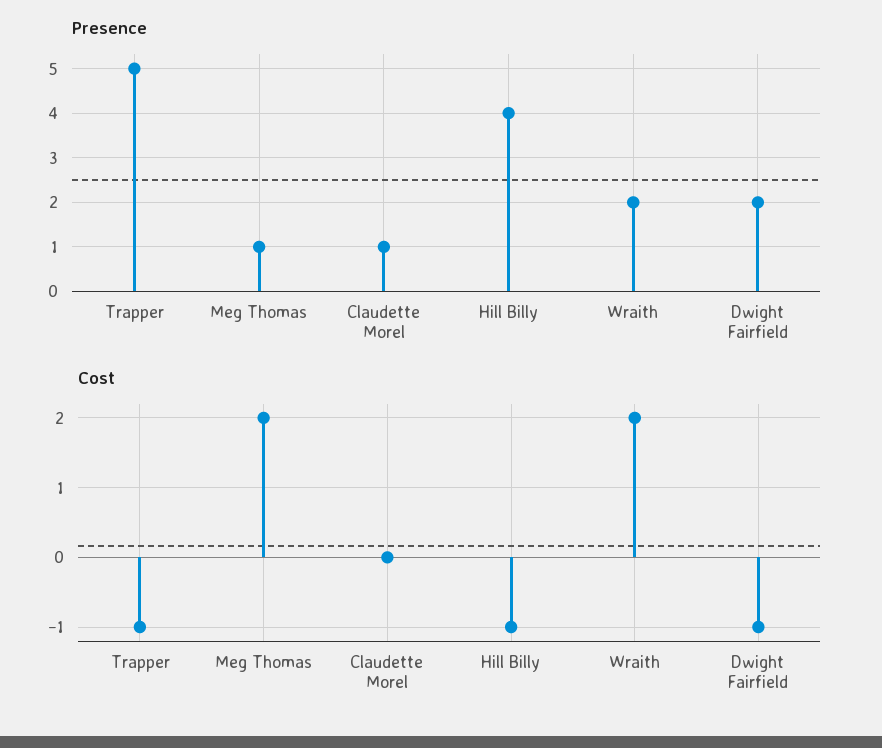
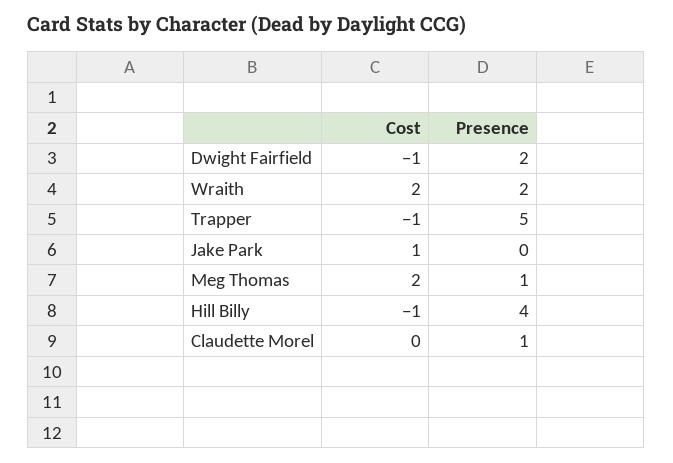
  {
    "Presence": {
      "Trapper": 5,
      "Meg Thomas": 1,
      "Claudette Morel": 1,
      "Hill Billy": 4,
      "Wraith": 2,
-     "Dwight Fairfield": 2
+     "Dwight Fairfield": 2,
+     "Jake Park": 0
    },
    "Cost": {
      "Trapper": -1,
      "Meg Thomas": 2,
      "Claudette Morel": 0,
      "Hill Billy": -1,
      "Wraith": 2,
-     "Dwight Fairfield": -1
+     "Dwight Fairfield": -1,
+     "Jake Park": 1
    }
  }

